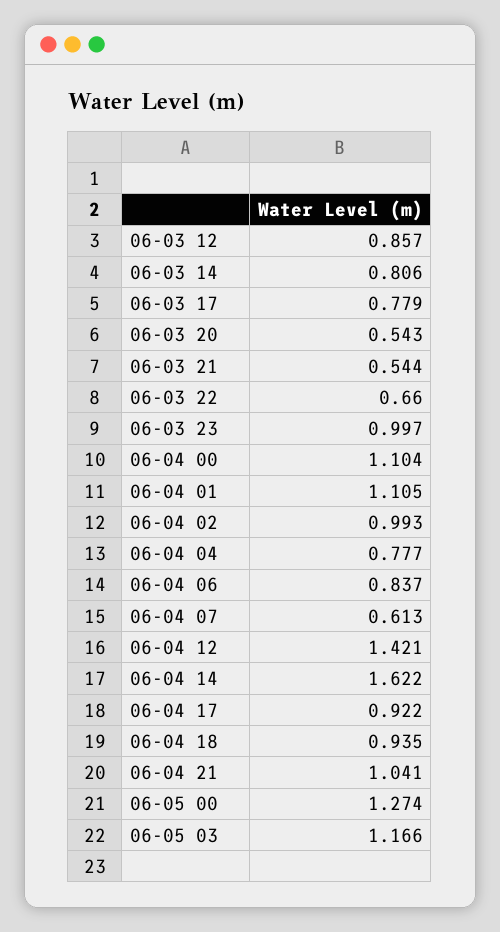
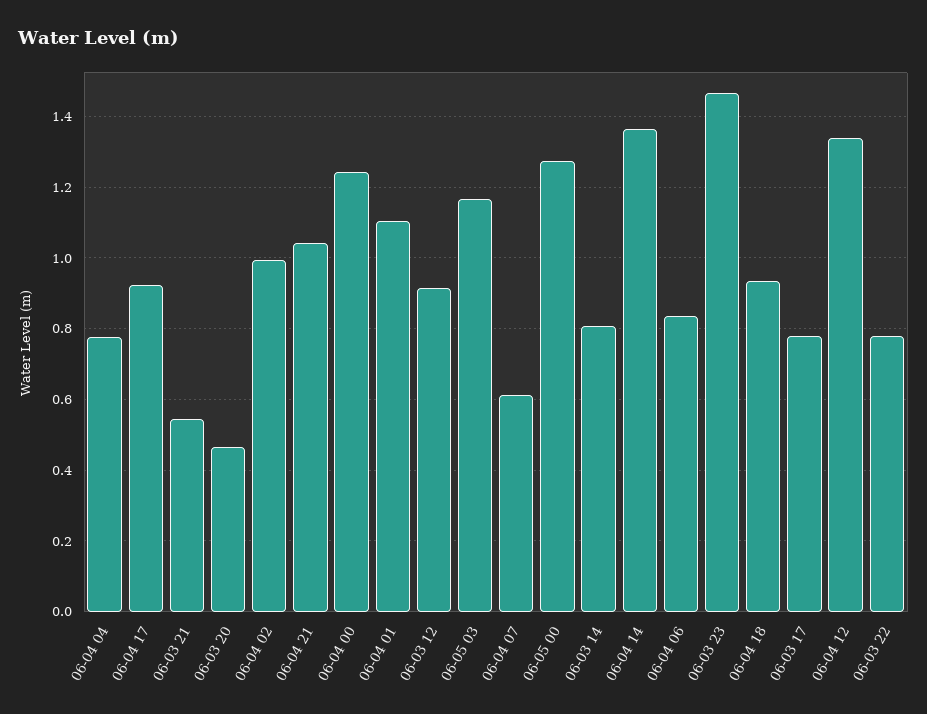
  {
-   "06-03 12": 0.857,
+   "06-03 12": 0.92,
    "06-03 14": 0.806,
    "06-03 17": 0.779,
-   "06-03 20": 0.543,
+   "06-03 20": 0.46,
    "06-03 21": 0.544,
-   "06-03 22": 0.66,
+   "06-03 22": 0.78,
-   "06-03 23": 0.997,
+   "06-03 23": 1.46,
-   "06-04 00": 1.104,
+   "06-04 00": 1.24,
    "06-04 01": 1.105,
    "06-04 02": 0.993,
    "06-04 04": 0.777,
    "06-04 06": 0.837,
    "06-04 07": 0.613,
-   "06-04 12": 1.421,
+   "06-04 12": 1.34,
-   "06-04 14": 1.622,
+   "06-04 14": 1.36,
    "06-04 17": 0.922,
    "06-04 18": 0.935,
    "06-04 21": 1.041,
    "06-05 00": 1.274,
    "06-05 03": 1.166
  }

